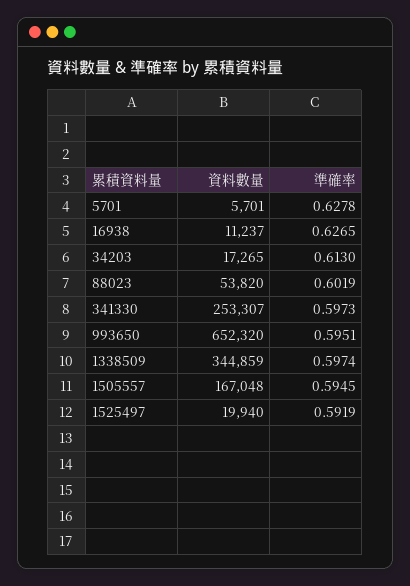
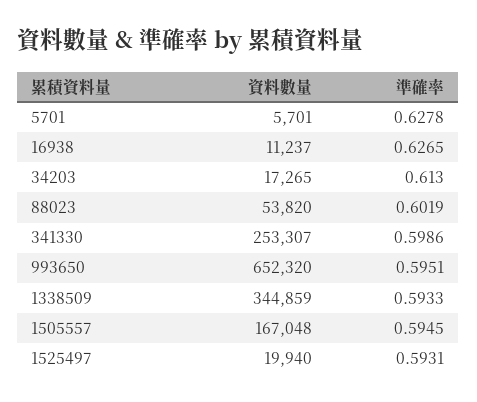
  {
    "資料數量": {
      "5701": 5701,
      "16938": 11237,
      "34203": 17265,
      "88023": 53820,
      "341330": 253307,
      "993650": 652320,
      "1338509": 344859,
      "1505557": 167048,
      "1525497": 19940
    },
    "準確率": {
      "5701": 0.6278,
      "16938": 0.6265,
      "34203": 0.613,
      "88023": 0.6019,
-     "341330": 0.5973,
+     "341330": 0.5986,
      "993650": 0.5951,
-     "1338509": 0.5974,
+     "1338509": 0.5933,
      "1505557": 0.5945,
-     "1525497": 0.5919
+     "1525497": 0.5931
    }
  }

